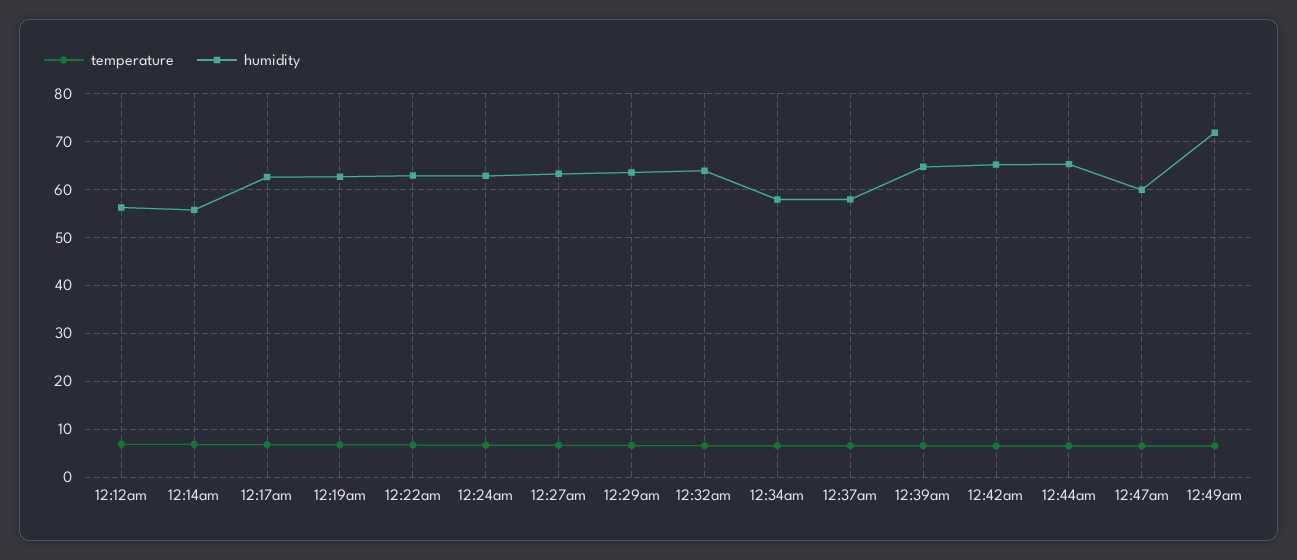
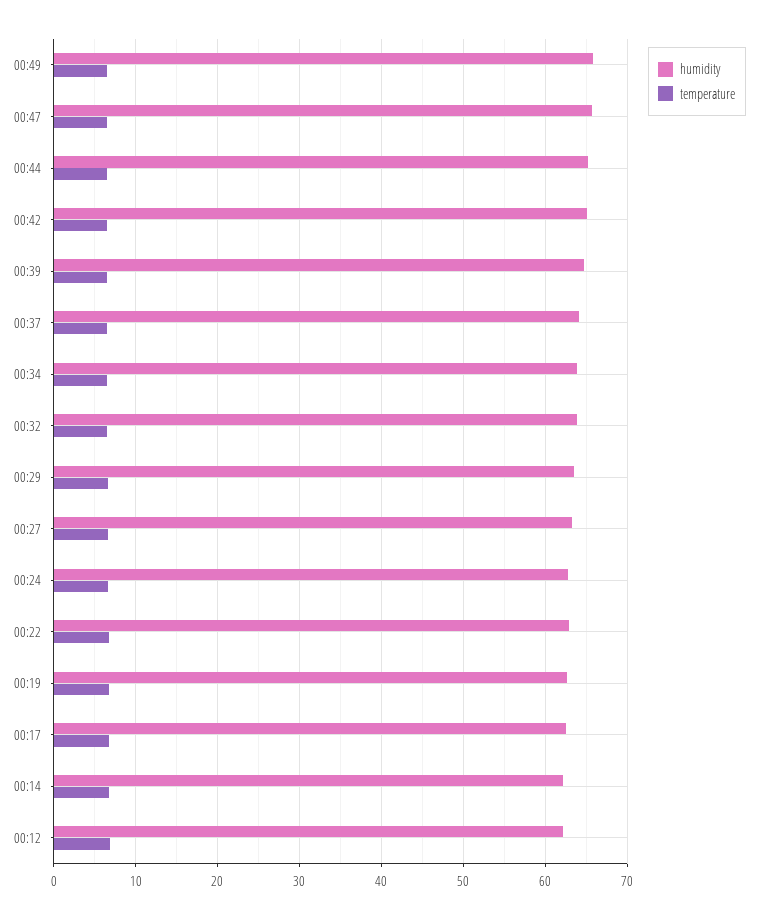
  {
    "temperature": {
      "12:12am": 7,
      "12:14am": 7,
      "12:17am": 7,
      "12:19am": 7,
      "12:22am": 7,
      "12:24am": 7,
      "12:27am": 7,
      "12:29am": 7,
      "12:32am": 7,
      "12:34am": 7,
      "12:37am": 7,
      "12:39am": 7,
      "12:42am": 7,
      "12:44am": 7,
      "12:47am": 6,
      "12:49am": 7
    },
    "humidity": {
-     "12:12am": 56,
+     "12:12am": 62,
-     "12:14am": 56,
+     "12:14am": 62,
      "12:17am": 63,
      "12:19am": 63,
      "12:22am": 63,
      "12:24am": 63,
      "12:27am": 63,
      "12:29am": 64,
      "12:32am": 64,
-     "12:34am": 58,
+     "12:34am": 64,
-     "12:37am": 58,
+     "12:37am": 64,
      "12:39am": 65,
      "12:42am": 65,
      "12:44am": 65,
-     "12:47am": 60,
+     "12:47am": 66,
-     "12:49am": 72
+     "12:49am": 66
    }
  }

